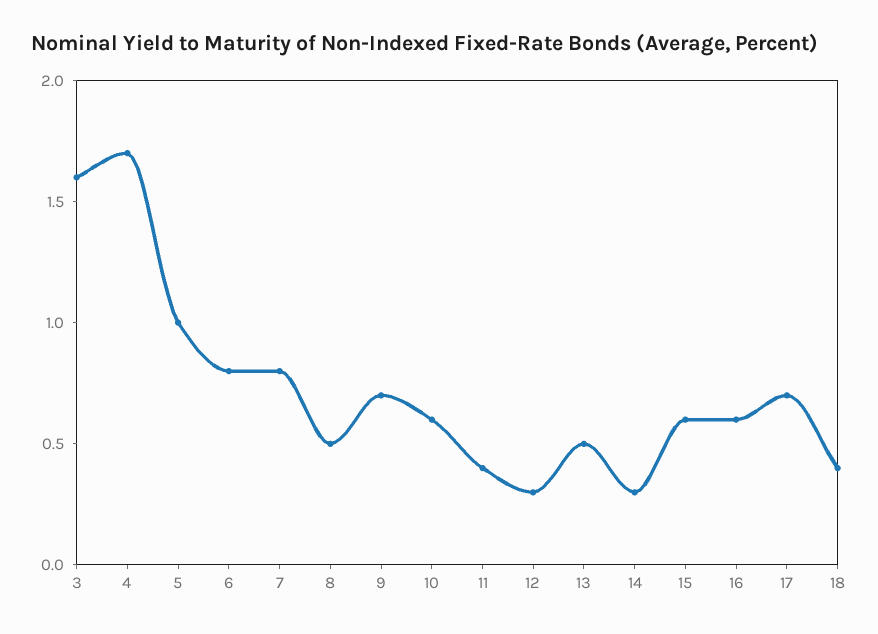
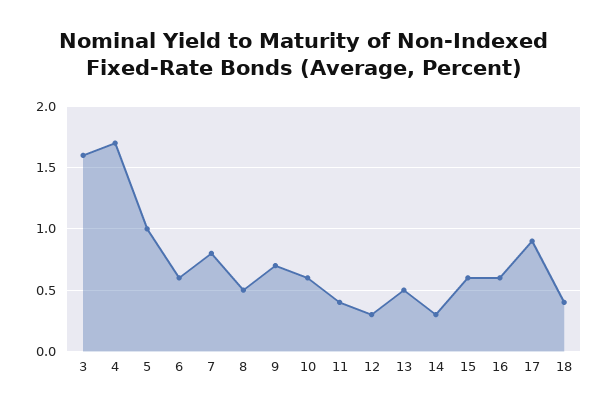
  {
    "3": 1.6,
    "4": 1.7,
    "5": 1,
-   "6": 0.8,
+   "6": 0.6,
    "7": 0.8,
    "8": 0.5,
    "9": 0.7,
    "10": 0.6,
    "11": 0.4,
    "12": 0.3,
    "13": 0.5,
    "14": 0.3,
    "15": 0.6,
    "16": 0.6,
-   "17": 0.7,
+   "17": 0.9,
    "18": 0.4
  }

